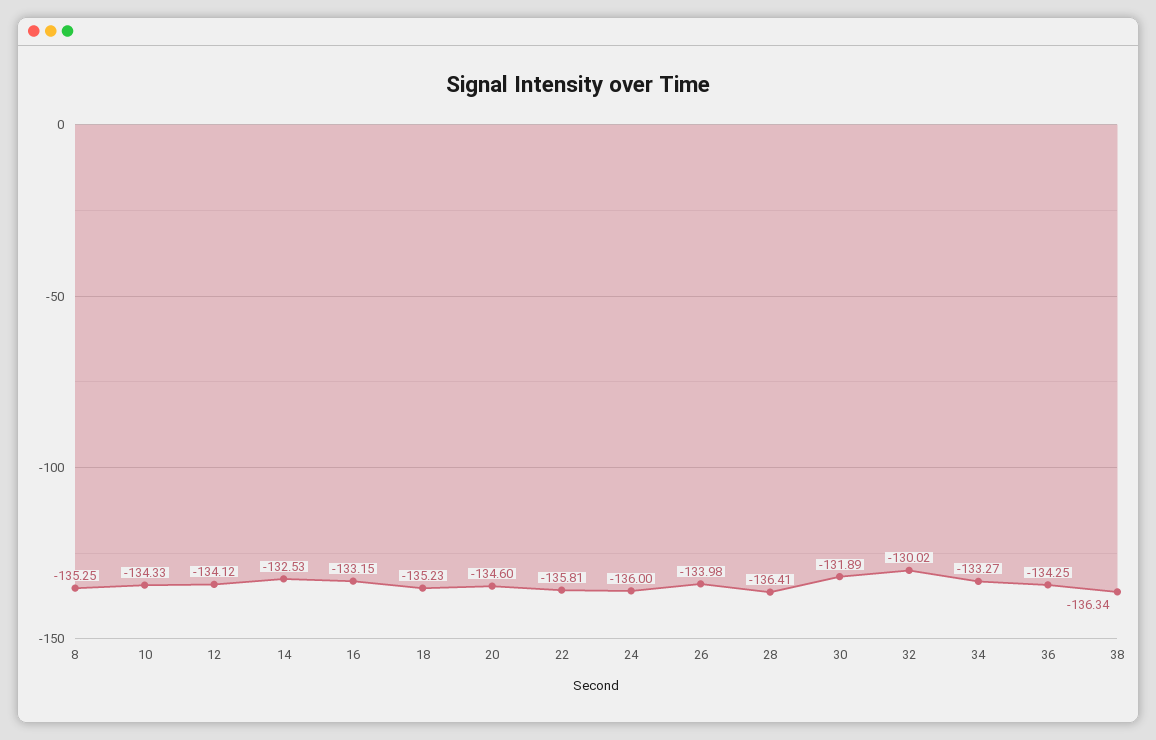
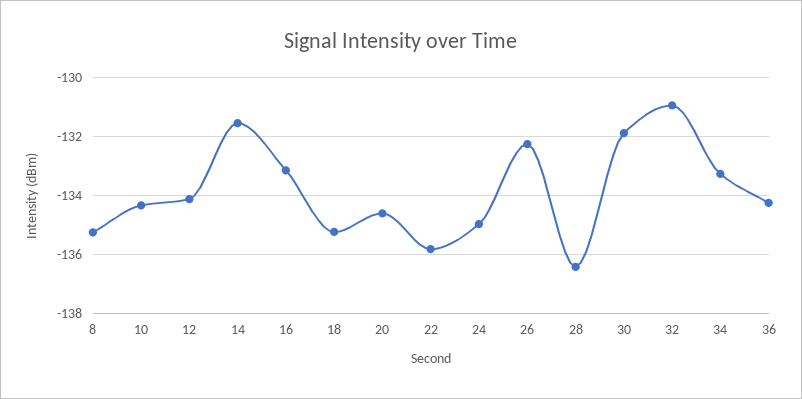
  {
    "8": -135.25,
    "10": -134.33,
    "12": -134.12,
-   "14": -132.53,
+   "14": -131.5,
    "16": -133.15,
    "18": -135.23,
    "20": -134.6,
    "22": -135.81,
-   "24": -136,
+   "24": -135,
-   "26": -133.98,
+   "26": -132.25,
    "28": -136.41,
    "30": -131.89,
-   "32": -130.02,
+   "32": -131,
    "34": -133.27,
-   "36": -134.25,
+   "36": -134.25
-   "38": -136.34
  }

